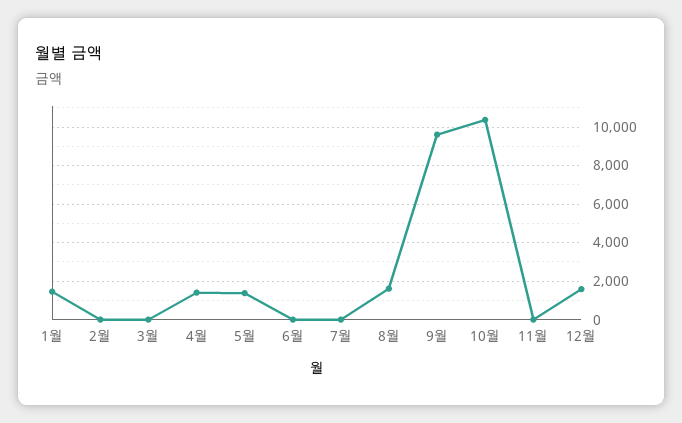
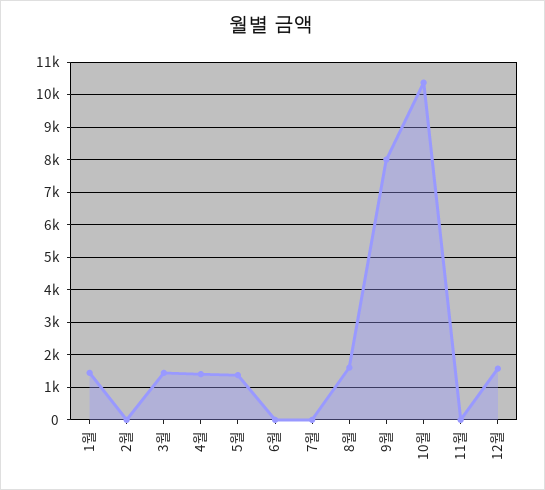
  {
    "1월": 1400,
    "2월": 0,
-   "3월": 0,
+   "3월": 1400,
    "4월": 1400,
    "5월": 1400,
    "6월": 0,
    "7월": 0,
    "8월": 1600,
-   "9월": 9500,
+   "9월": 8000,
    "10월": 10400,
    "11월": 0,
    "12월": 1600
  }

